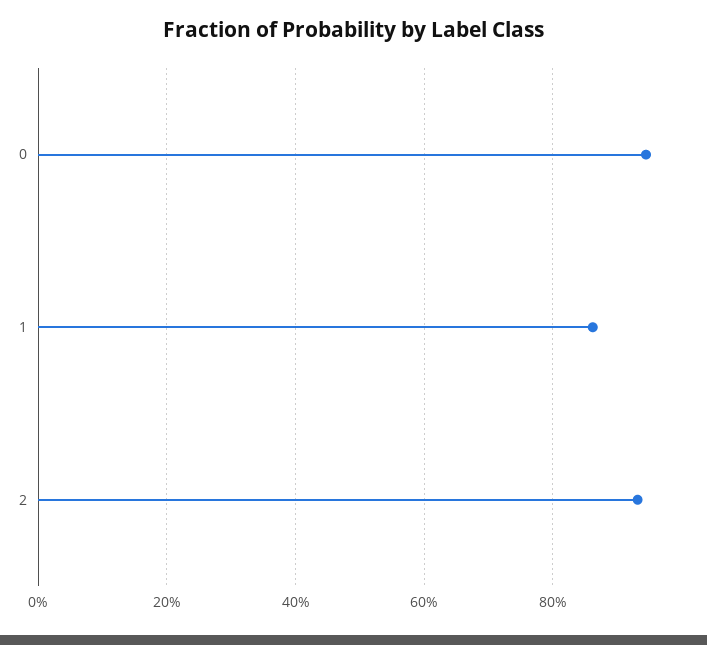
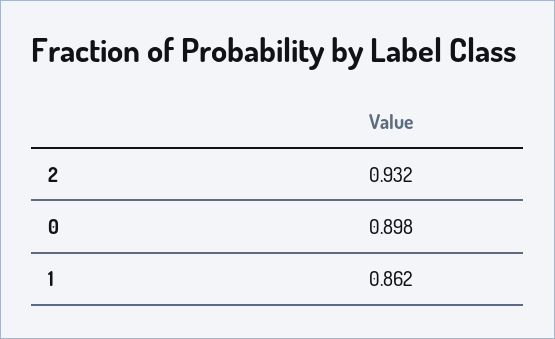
  {
-   "0": 0.94,
+   "0": 0.898,
    "1": 0.862,
    "2": 0.932
  }

